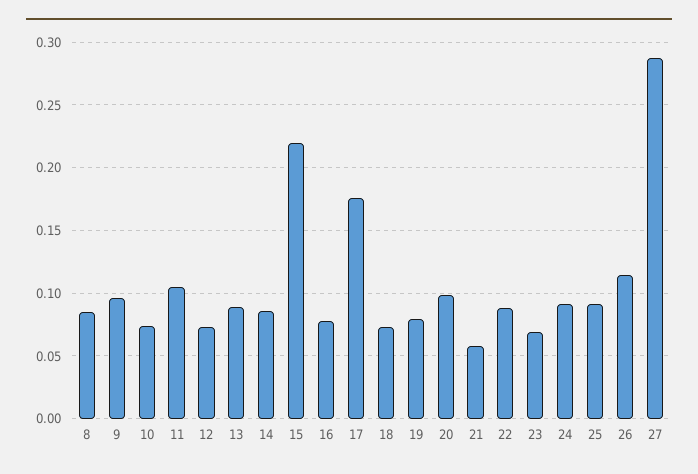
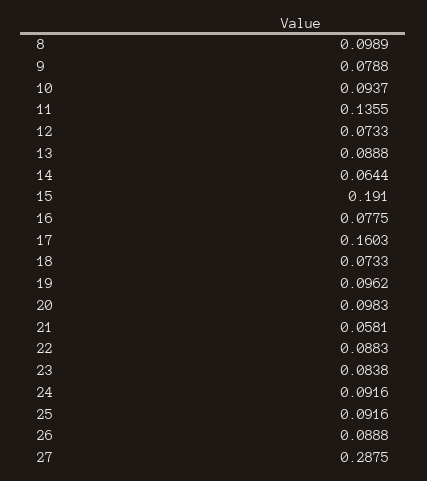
  {
-   "8": 0.085,
+   "8": 0.0989,
-   "9": 0.095,
+   "9": 0.0788,
-   "10": 0.075,
+   "10": 0.0937,
-   "11": 0.105,
+   "11": 0.1355,
    "12": 0.0733,
    "13": 0.0888,
-   "14": 0.085,
+   "14": 0.0644,
-   "15": 0.22,
+   "15": 0.191,
    "16": 0.0775,
-   "17": 0.175,
+   "17": 0.1603,
    "18": 0.0733,
-   "19": 0.08,
+   "19": 0.0962,
    "20": 0.0983,
    "21": 0.0581,
    "22": 0.0883,
-   "23": 0.07,
+   "23": 0.0838,
    "24": 0.0916,
    "25": 0.0916,
-   "26": 0.115,
+   "26": 0.0888,
    "27": 0.2875
  }

